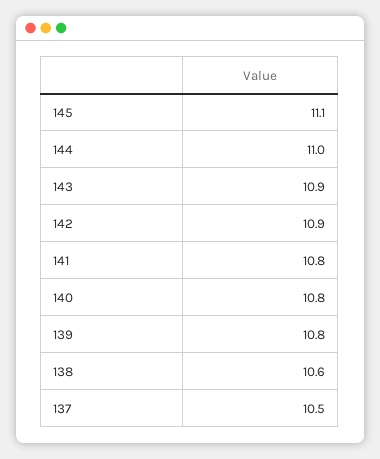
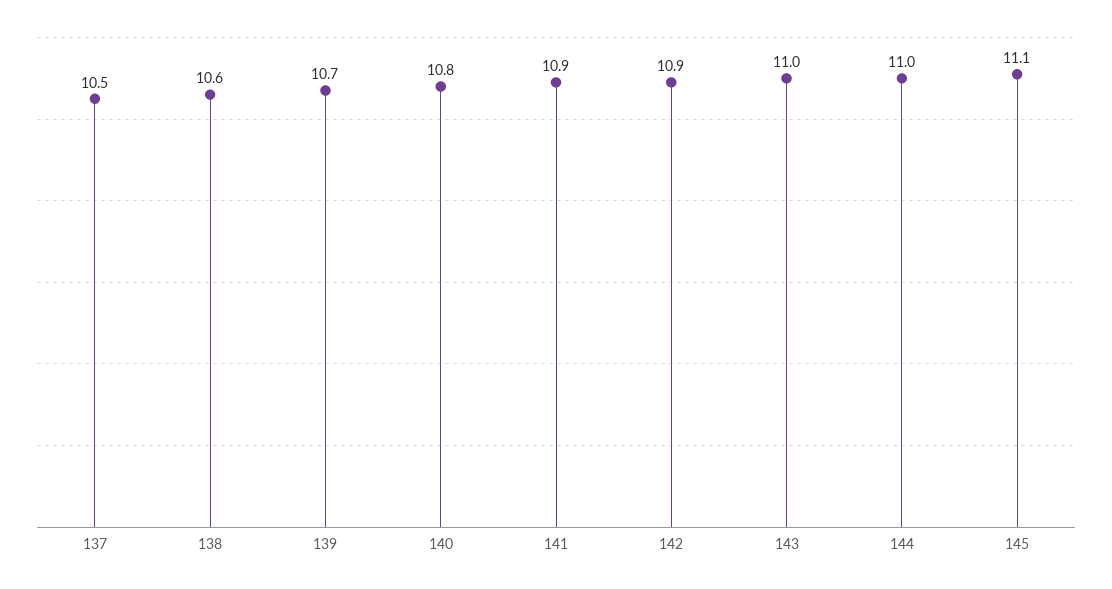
  {
    "145": 11.1,
    "144": 11,
-   "143": 10.9,
+   "143": 11,
    "142": 10.9,
-   "141": 10.8,
+   "141": 10.9,
    "140": 10.8,
-   "139": 10.8,
+   "139": 10.7,
    "138": 10.6,
    "137": 10.5
  }

